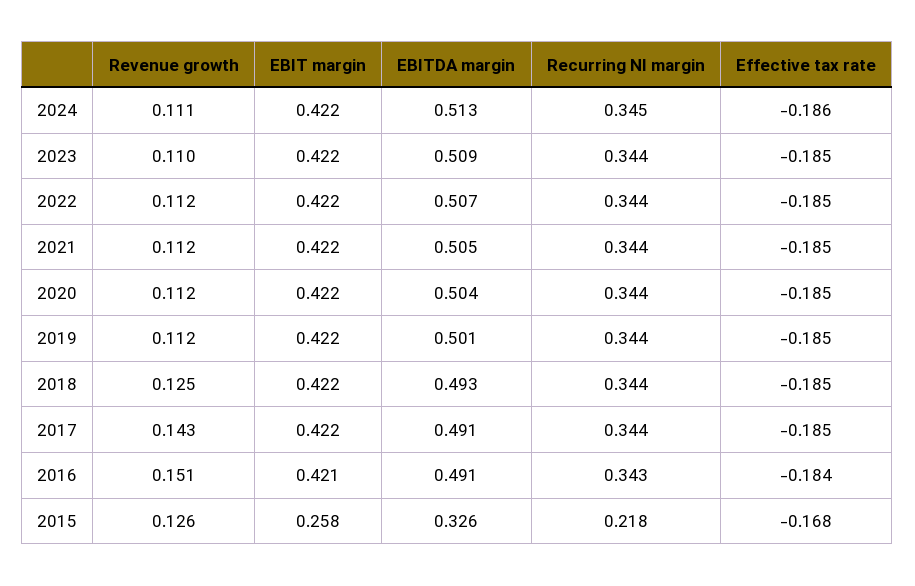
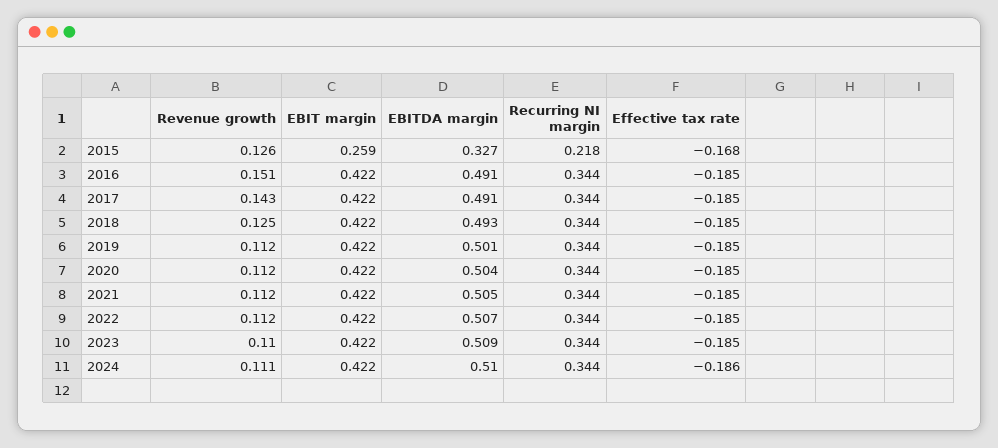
  {
    "Revenue growth": {
      "2024": 0.111,
      "2023": 0.11,
      "2022": 0.112,
      "2021": 0.112,
      "2020": 0.112,
      "2019": 0.112,
      "2018": 0.125,
      "2017": 0.143,
      "2016": 0.151,
      "2015": 0.126
    },
    "EBIT margin": {
      "2024": 0.422,
      "2023": 0.422,
      "2022": 0.422,
      "2021": 0.422,
      "2020": 0.422,
      "2019": 0.422,
      "2018": 0.422,
      "2017": 0.422,
-     "2016": 0.421,
+     "2016": 0.422,
-     "2015": 0.258
+     "2015": 0.259
    },
    "EBITDA margin": {
-     "2024": 0.513,
+     "2024": 0.51,
      "2023": 0.509,
      "2022": 0.507,
      "2021": 0.505,
      "2020": 0.504,
      "2019": 0.501,
      "2018": 0.493,
      "2017": 0.491,
      "2016": 0.491,
-     "2015": 0.326
+     "2015": 0.327
    },
    "Recurring NI margin": {
-     "2024": 0.345,
+     "2024": 0.344,
      "2023": 0.344,
      "2022": 0.344,
      "2021": 0.344,
      "2020": 0.344,
      "2019": 0.344,
      "2018": 0.344,
      "2017": 0.344,
-     "2016": 0.343,
+     "2016": 0.344,
      "2015": 0.218
    },
    "Effective tax rate": {
      "2024": -0.186,
      "2023": -0.185,
      "2022": -0.185,
      "2021": -0.185,
      "2020": -0.185,
      "2019": -0.185,
      "2018": -0.185,
      "2017": -0.185,
-     "2016": -0.184,
+     "2016": -0.185,
      "2015": -0.168
    }
  }

